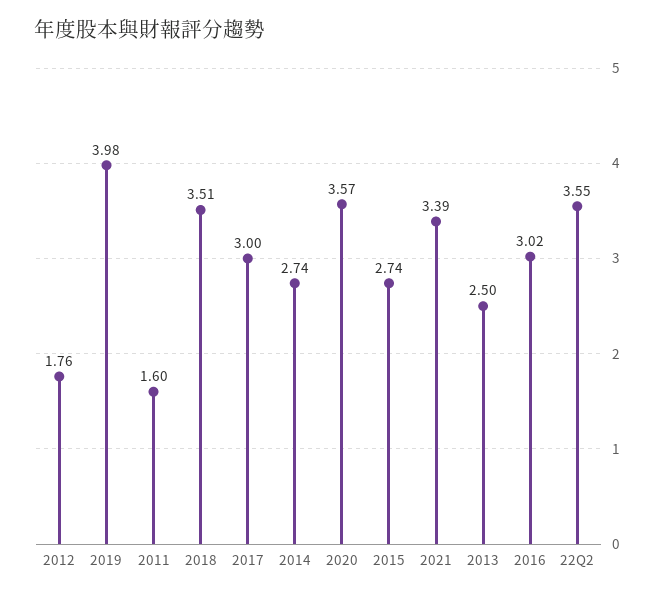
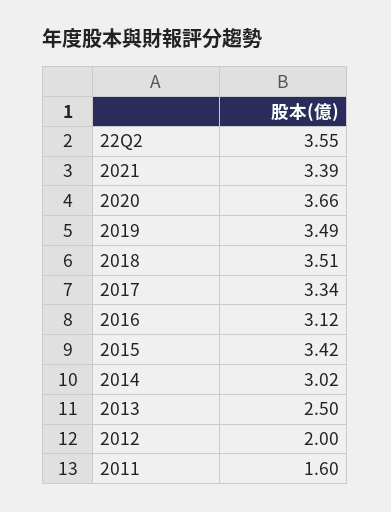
  {
-   "2012": 1.76,
+   "2012": 2,
-   "2019": 3.98,
+   "2019": 3.49,
    "2011": 1.6,
    "2018": 3.51,
-   "2017": 3,
+   "2017": 3.34,
-   "2014": 2.74,
+   "2014": 3.02,
-   "2020": 3.57,
+   "2020": 3.66,
-   "2015": 2.74,
+   "2015": 3.42,
    "2021": 3.39,
    "2013": 2.5,
-   "2016": 3.02,
+   "2016": 3.12,
    "22Q2": 3.55
  }

